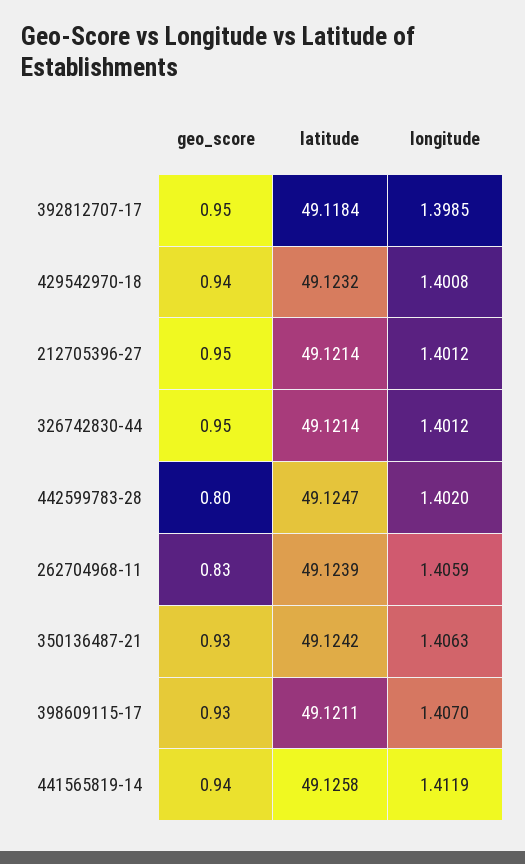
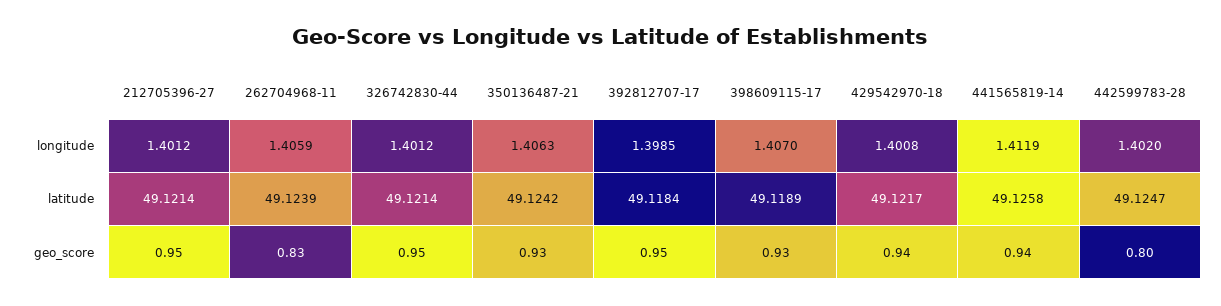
  {
    "geo_score": {
      "392812707-17": 0.95,
      "429542970-18": 0.94,
      "212705396-27": 0.95,
      "326742830-44": 0.95,
      "442599783-28": 0.8,
      "262704968-11": 0.83,
      "350136487-21": 0.93,
      "398609115-17": 0.93,
      "441565819-14": 0.94
    },
    "latitude": {
      "392812707-17": 49.1184,
-     "429542970-18": 49.1232,
+     "429542970-18": 49.1217,
      "212705396-27": 49.1214,
      "326742830-44": 49.1214,
      "442599783-28": 49.1247,
      "262704968-11": 49.1239,
      "350136487-21": 49.1242,
-     "398609115-17": 49.1211,
+     "398609115-17": 49.1189,
      "441565819-14": 49.1258
    },
    "longitude": {
      "392812707-17": 1.3985,
      "429542970-18": 1.4008,
      "212705396-27": 1.4012,
      "326742830-44": 1.4012,
      "442599783-28": 1.402,
      "262704968-11": 1.4059,
      "350136487-21": 1.4063,
      "398609115-17": 1.407,
      "441565819-14": 1.4119
    }
  }

